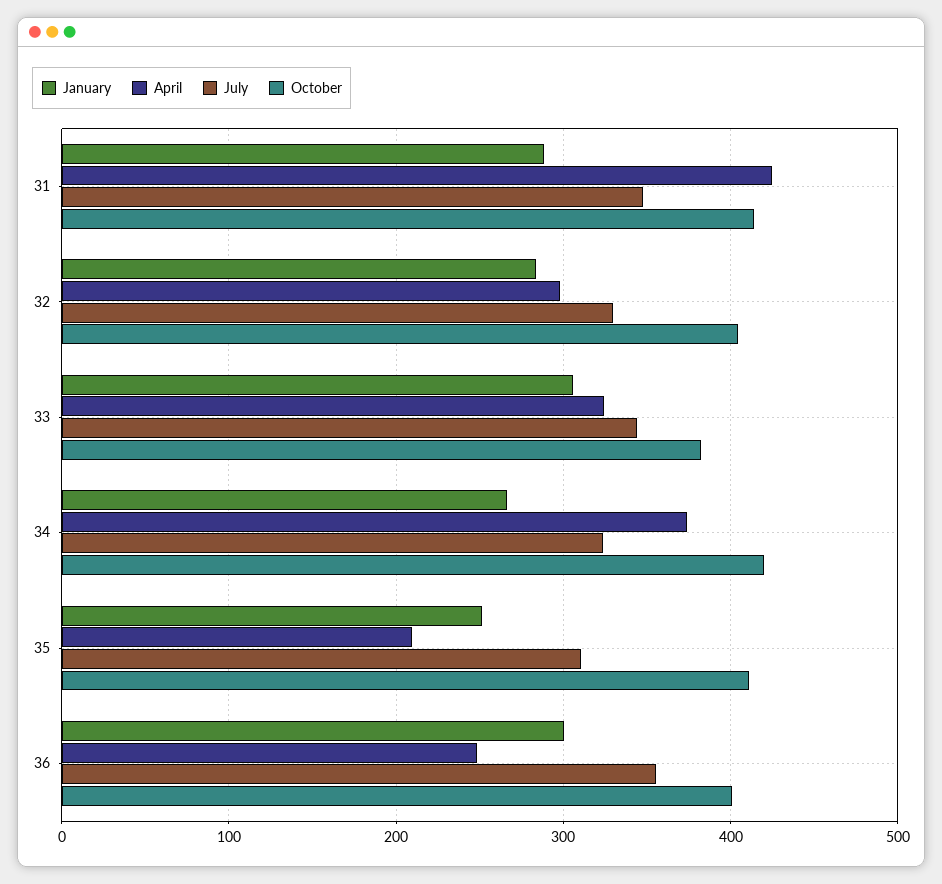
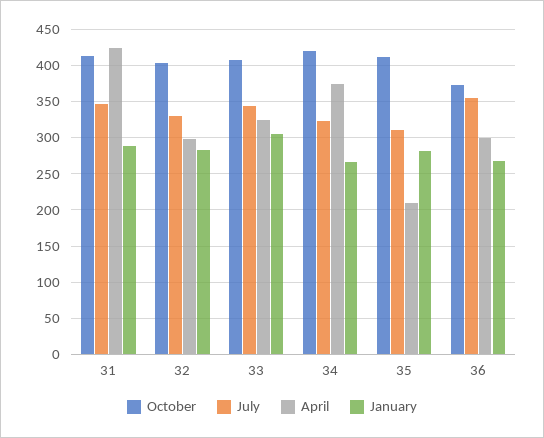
  {
    "January": {
      "31": 290,
      "32": 280,
      "33": 310,
      "34": 270,
-     "35": 250,
+     "35": 280,
-     "36": 300
+     "36": 270
    },
    "April": {
      "31": 420,
      "32": 300,
      "33": 320,
      "34": 370,
      "35": 210,
-     "36": 250
+     "36": 300
    },
    "July": {
      "31": 350,
      "32": 330,
      "33": 340,
      "34": 320,
      "35": 310,
      "36": 360
    },
    "October": {
      "31": 410,
      "32": 400,
-     "33": 380,
+     "33": 410,
      "34": 420,
      "35": 410,
-     "36": 400
+     "36": 370
    }
  }

